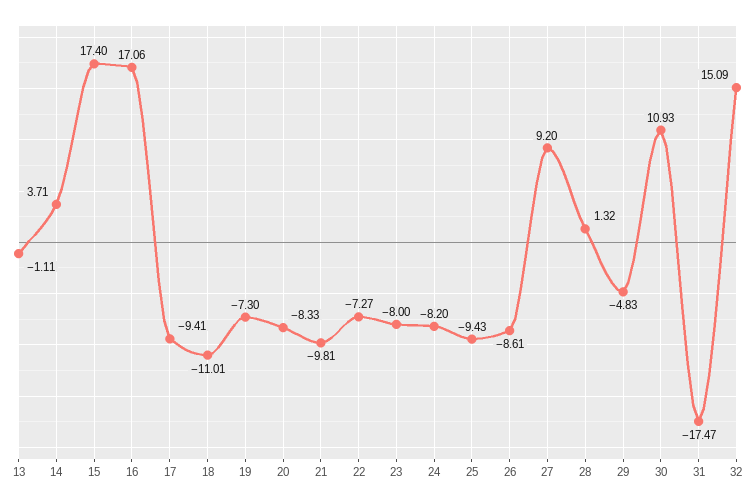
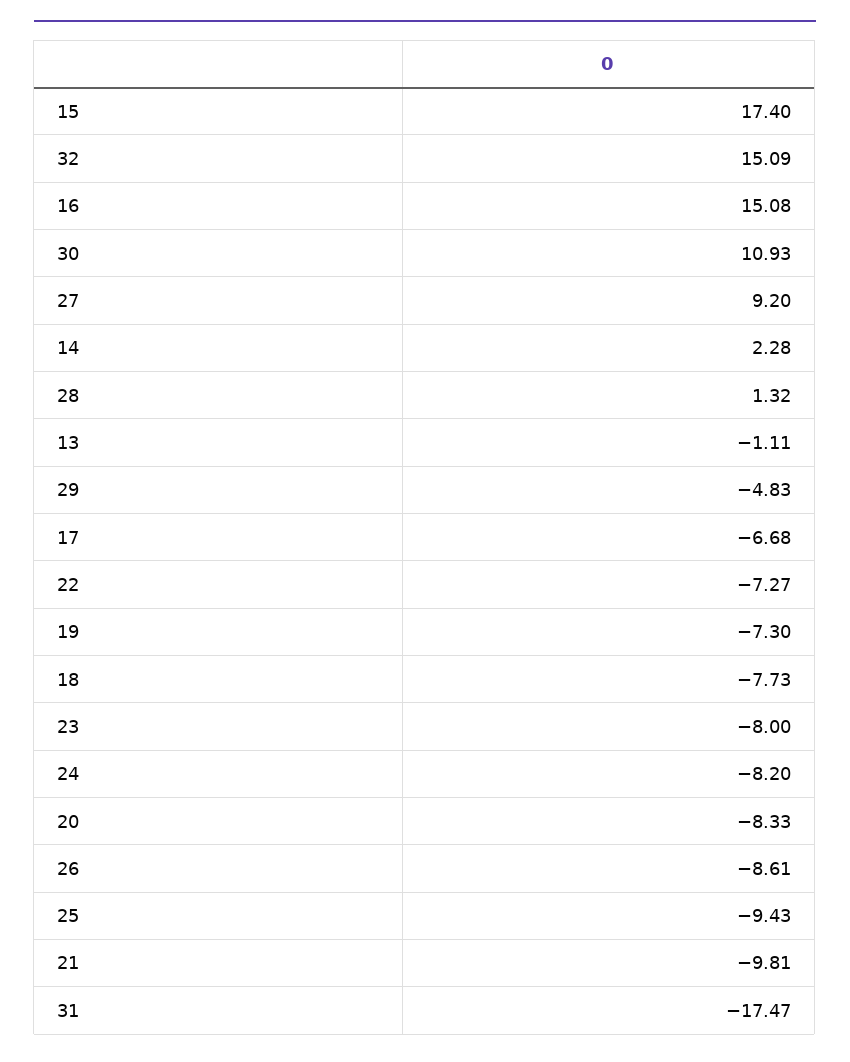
  {
    "13": -1.11,
-   "14": 3.71,
+   "14": 2.28,
    "15": 17.4,
-   "16": 17.06,
+   "16": 15.08,
-   "17": -9.41,
+   "17": -6.68,
-   "18": -11.01,
+   "18": -7.73,
    "19": -7.3,
    "20": -8.33,
    "21": -9.81,
    "22": -7.27,
    "23": -8,
    "24": -8.2,
    "25": -9.43,
    "26": -8.61,
    "27": 9.2,
    "28": 1.32,
    "29": -4.83,
    "30": 10.93,
    "31": -17.47,
    "32": 15.09
  }

